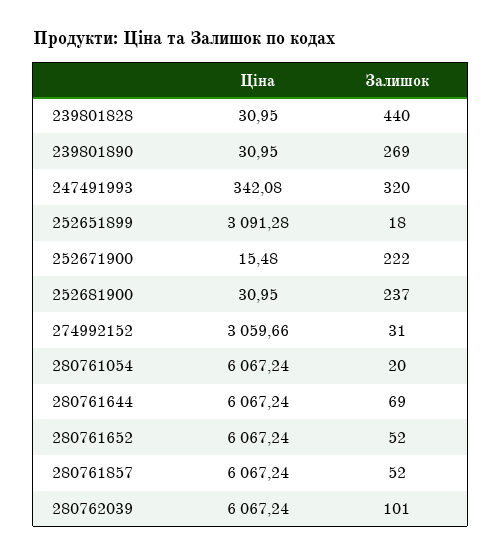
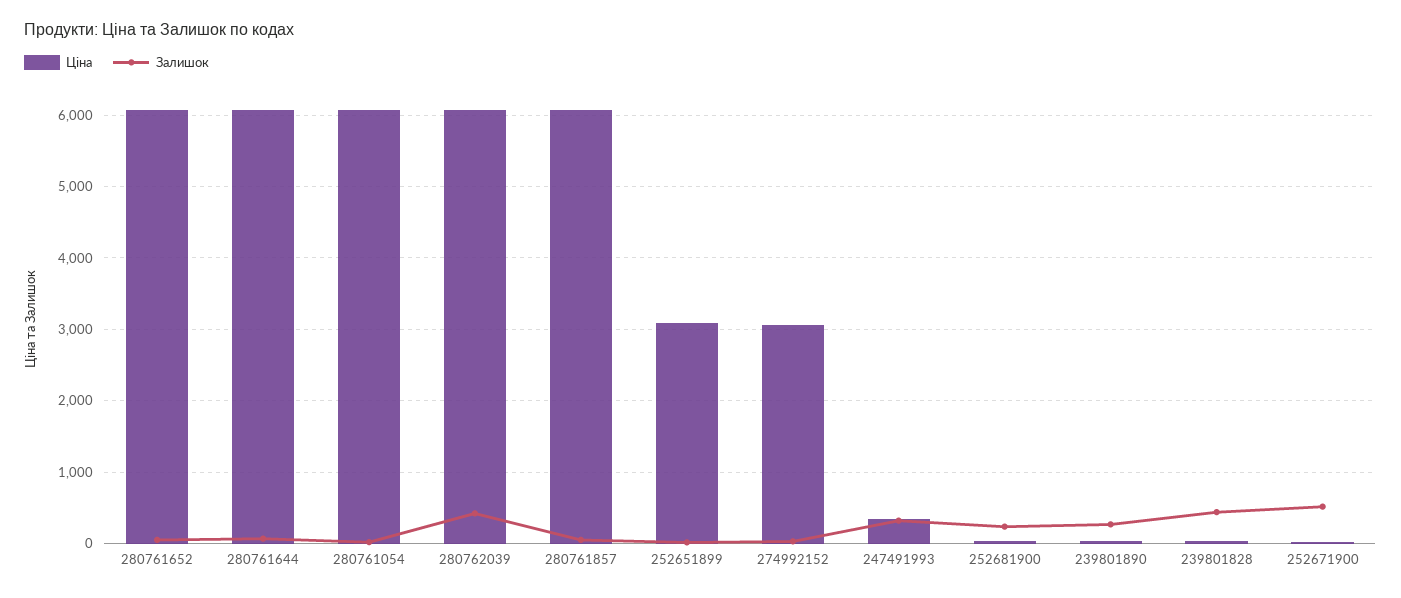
  {
    "Ціна": {
      "239801828": 30.95,
      "239801890": 30.95,
      "247491993": 342.08,
      "252651899": 3091.28,
      "252671900": 15.48,
      "252681900": 30.95,
      "274992152": 3059.66,
      "280761054": 6067.24,
      "280761644": 6067.24,
      "280761652": 6067.24,
      "280761857": 6067.24,
      "280762039": 6067.24
    },
    "Залишок": {
      "239801828": 440,
      "239801890": 269,
      "247491993": 320,
      "252651899": 18,
-     "252671900": 222,
+     "252671900": 500,
      "252681900": 237,
      "274992152": 31,
      "280761054": 20,
      "280761644": 69,
      "280761652": 52,
      "280761857": 52,
-     "280762039": 101
+     "280762039": 400
    }
  }

